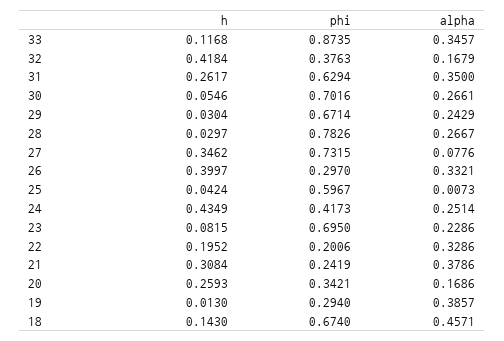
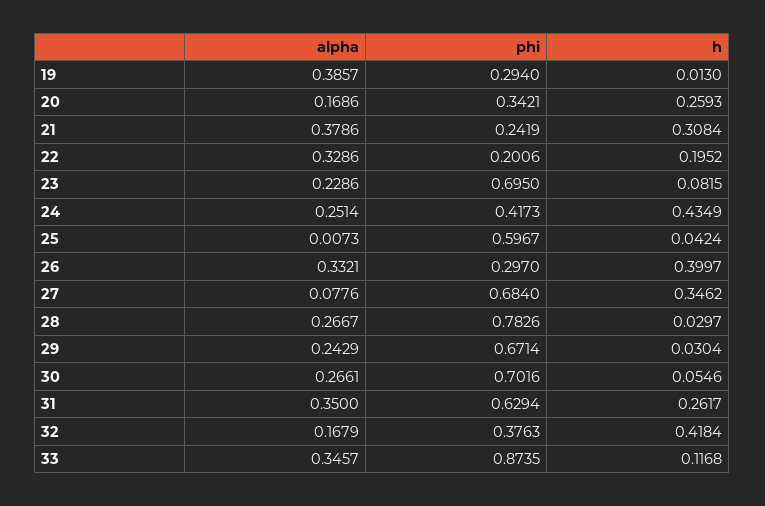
  {
    "h": {
      "33": 0.1168,
      "32": 0.4184,
      "31": 0.2617,
      "30": 0.0546,
      "29": 0.0304,
      "28": 0.0297,
      "27": 0.3462,
      "26": 0.3997,
      "25": 0.0424,
      "24": 0.4349,
      "23": 0.0815,
      "22": 0.1952,
      "21": 0.3084,
      "20": 0.2593,
-     "19": 0.013,
+     "19": 0.013
-     "18": 0.143
    },
    "phi": {
      "33": 0.8735,
      "32": 0.3763,
      "31": 0.6294,
      "30": 0.7016,
      "29": 0.6714,
      "28": 0.7826,
-     "27": 0.7315,
+     "27": 0.684,
      "26": 0.297,
      "25": 0.5967,
      "24": 0.4173,
      "23": 0.695,
      "22": 0.2006,
      "21": 0.2419,
      "20": 0.3421,
-     "19": 0.294,
+     "19": 0.294
-     "18": 0.674
    },
    "alpha": {
      "33": 0.3457,
      "32": 0.1679,
      "31": 0.35,
      "30": 0.2661,
      "29": 0.2429,
      "28": 0.2667,
      "27": 0.0776,
      "26": 0.3321,
      "25": 0.0073,
      "24": 0.2514,
      "23": 0.2286,
      "22": 0.3286,
      "21": 0.3786,
      "20": 0.1686,
-     "19": 0.3857,
+     "19": 0.3857
-     "18": 0.4571
    }
  }

